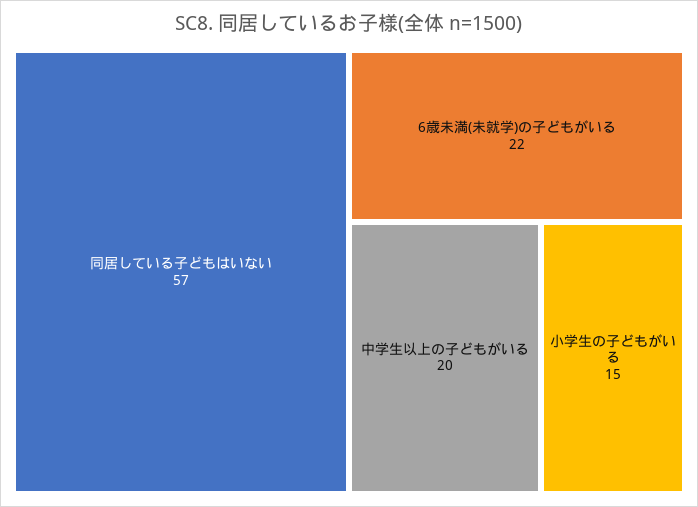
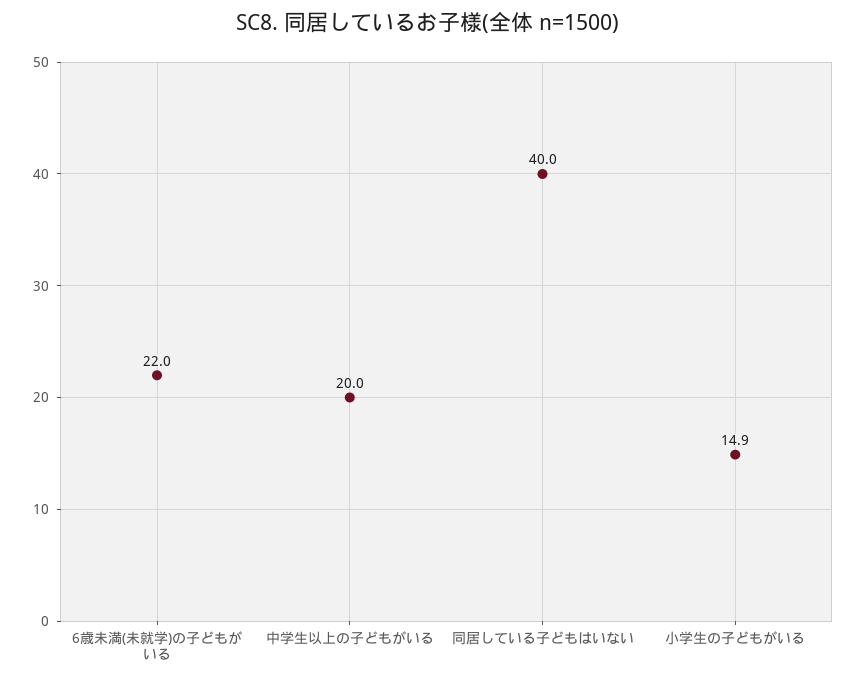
  {
-   "同居している子どもはいない": 57,
+   "同居している子どもはいない": 40,
    "6歳未満(未就学)の子どもがいる": 22,
    "中学生以上の子どもがいる": 20,
    "小学生の子どもがいる": 14.9
  }

